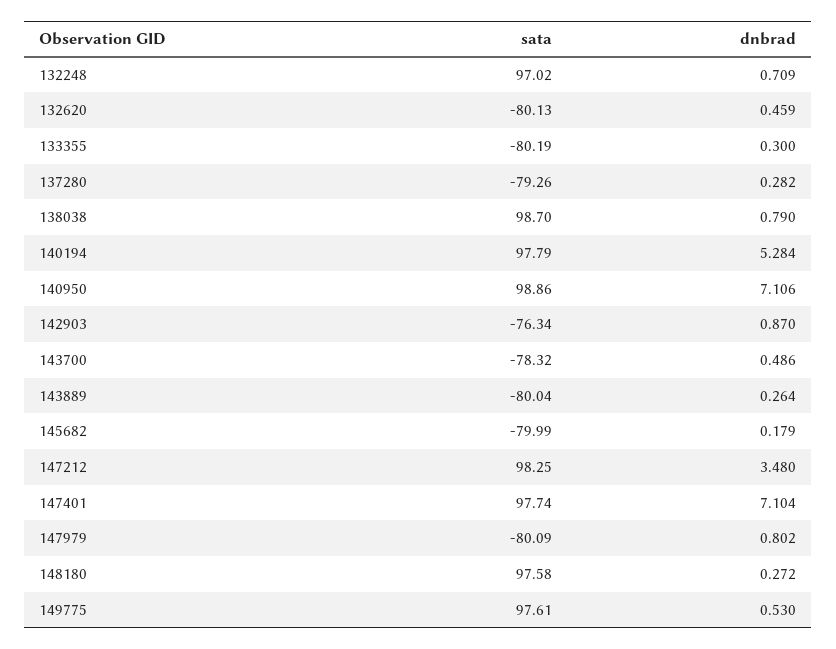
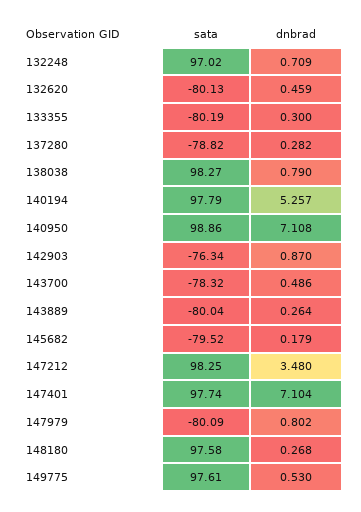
  {
    "sata": {
      "132248": 97.02,
      "132620": -80.13,
      "133355": -80.19,
-     "137280": -79.26,
+     "137280": -78.82,
-     "138038": 98.7,
+     "138038": 98.27,
      "140194": 97.79,
      "140950": 98.86,
      "142903": -76.34,
      "143700": -78.32,
      "143889": -80.04,
-     "145682": -79.99,
+     "145682": -79.52,
      "147212": 98.25,
      "147401": 97.74,
      "147979": -80.09,
      "148180": 97.58,
      "149775": 97.61
    },
    "dnbrad": {
      "132248": 0.709,
      "132620": 0.459,
      "133355": 0.3,
      "137280": 0.282,
      "138038": 0.79,
-     "140194": 5.284,
+     "140194": 5.257,
-     "140950": 7.106,
+     "140950": 7.108,
      "142903": 0.87,
      "143700": 0.486,
      "143889": 0.264,
      "145682": 0.179,
      "147212": 3.48,
      "147401": 7.104,
      "147979": 0.802,
-     "148180": 0.272,
+     "148180": 0.268,
      "149775": 0.53
    }
  }

